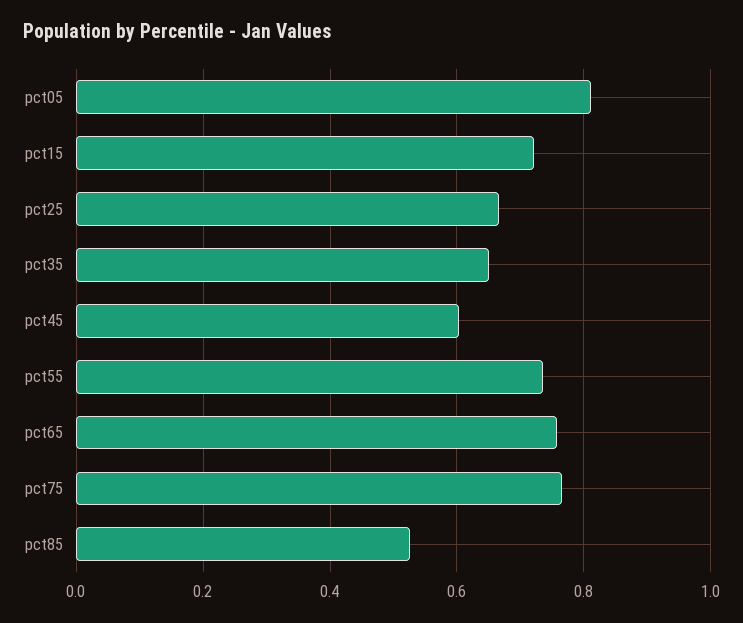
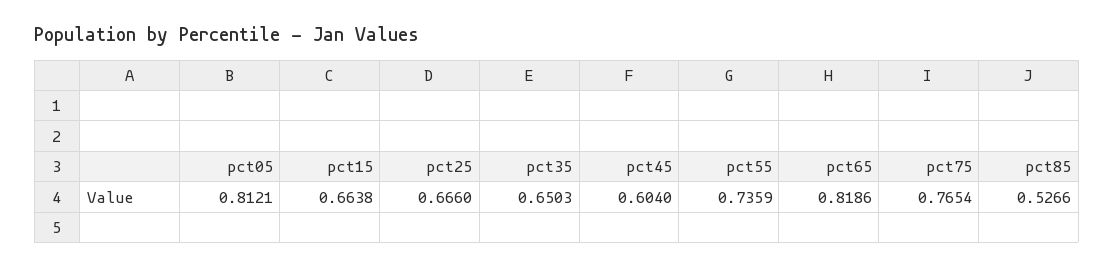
  {
    "pct05": 0.8121,
-   "pct15": 0.72,
+   "pct15": 0.6638,
    "pct25": 0.666,
    "pct35": 0.6503,
    "pct45": 0.604,
    "pct55": 0.7359,
-   "pct65": 0.76,
+   "pct65": 0.8186,
    "pct75": 0.7654,
    "pct85": 0.5266
  }

